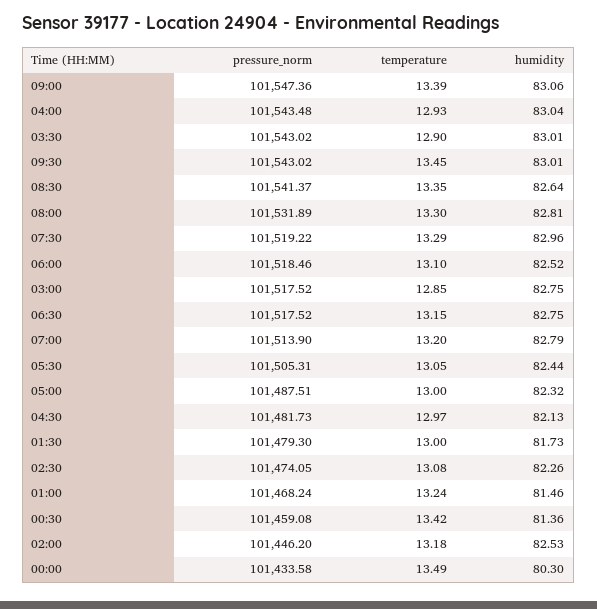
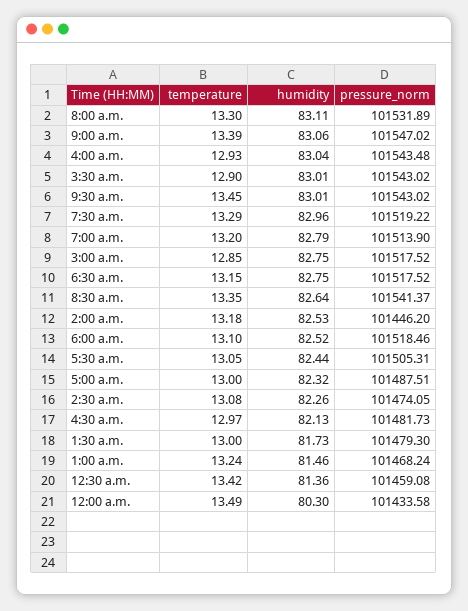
  {
    "pressure_norm": {
-     "09:00": 101547.36,
+     "09:00": 101547.02,
      "04:00": 101543.48,
      "03:30": 101543.02,
      "09:30": 101543.02,
      "08:30": 101541.37,
      "08:00": 101531.89,
      "07:30": 101519.22,
      "06:00": 101518.46,
      "03:00": 101517.52,
      "06:30": 101517.52,
      "07:00": 101513.9,
      "05:30": 101505.31,
      "05:00": 101487.51,
      "04:30": 101481.73,
      "01:30": 101479.3,
      "02:30": 101474.05,
      "01:00": 101468.24,
      "00:30": 101459.08,
      "02:00": 101446.2,
      "00:00": 101433.58
    },
    "temperature": {
      "09:00": 13.39,
      "04:00": 12.93,
      "03:30": 12.9,
      "09:30": 13.45,
      "08:30": 13.35,
      "08:00": 13.3,
      "07:30": 13.29,
      "06:00": 13.1,
      "03:00": 12.85,
      "06:30": 13.15,
      "07:00": 13.2,
      "05:30": 13.05,
      "05:00": 13,
      "04:30": 12.97,
      "01:30": 13,
      "02:30": 13.08,
      "01:00": 13.24,
      "00:30": 13.42,
      "02:00": 13.18,
      "00:00": 13.49
    },
    "humidity": {
      "09:00": 83.06,
      "04:00": 83.04,
      "03:30": 83.01,
      "09:30": 83.01,
      "08:30": 82.64,
-     "08:00": 82.81,
+     "08:00": 83.11,
      "07:30": 82.96,
      "06:00": 82.52,
      "03:00": 82.75,
      "06:30": 82.75,
      "07:00": 82.79,
      "05:30": 82.44,
      "05:00": 82.32,
      "04:30": 82.13,
      "01:30": 81.73,
      "02:30": 82.26,
      "01:00": 81.46,
      "00:30": 81.36,
      "02:00": 82.53,
      "00:00": 80.3
    }
  }

